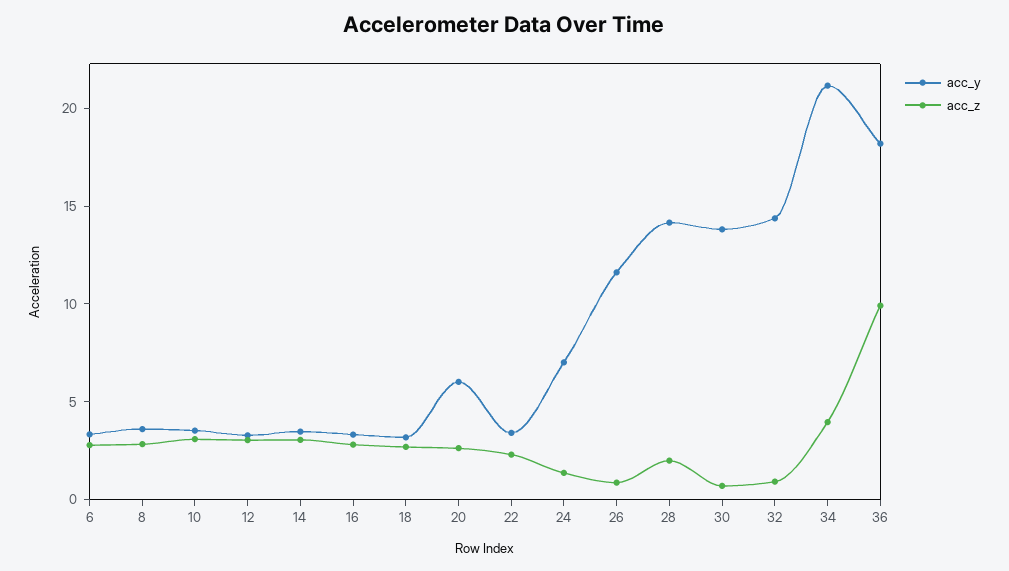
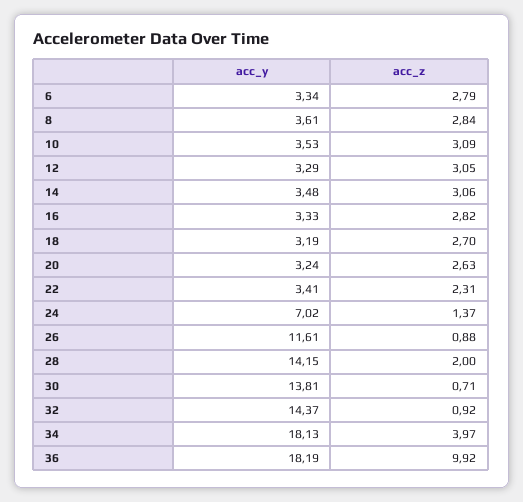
  {
    "acc_y": {
      "6": 3.34,
      "8": 3.61,
      "10": 3.53,
      "12": 3.29,
      "14": 3.48,
      "16": 3.33,
      "18": 3.19,
-     "20": 6,
+     "20": 3.24,
      "22": 3.41,
      "24": 7.02,
      "26": 11.61,
      "28": 14.15,
      "30": 13.81,
      "32": 14.37,
-     "34": 21,
+     "34": 18.13,
      "36": 18.19
    },
    "acc_z": {
      "6": 2.79,
      "8": 2.84,
      "10": 3.09,
      "12": 3.05,
      "14": 3.06,
      "16": 2.82,
      "18": 2.7,
      "20": 2.63,
      "22": 2.31,
      "24": 1.37,
      "26": 0.88,
      "28": 2,
      "30": 0.71,
      "32": 0.92,
      "34": 3.97,
      "36": 9.92
    }
  }

